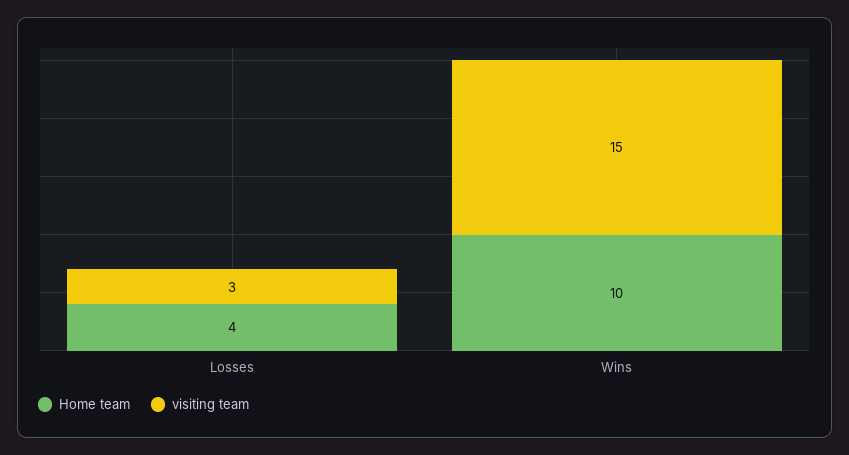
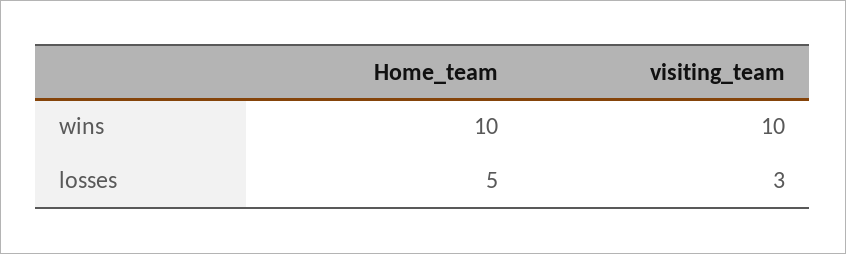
  {
    "Home team": {
-     "Losses": 4,
+     "Losses": 5,
      "Wins": 10
    },
    "visiting team": {
      "Losses": 3,
-     "Wins": 15
+     "Wins": 10
    }
  }

